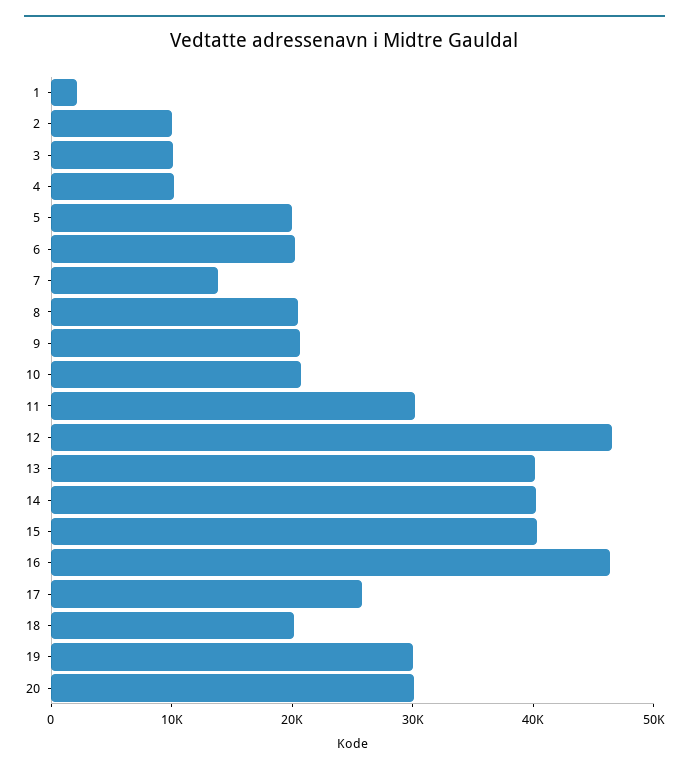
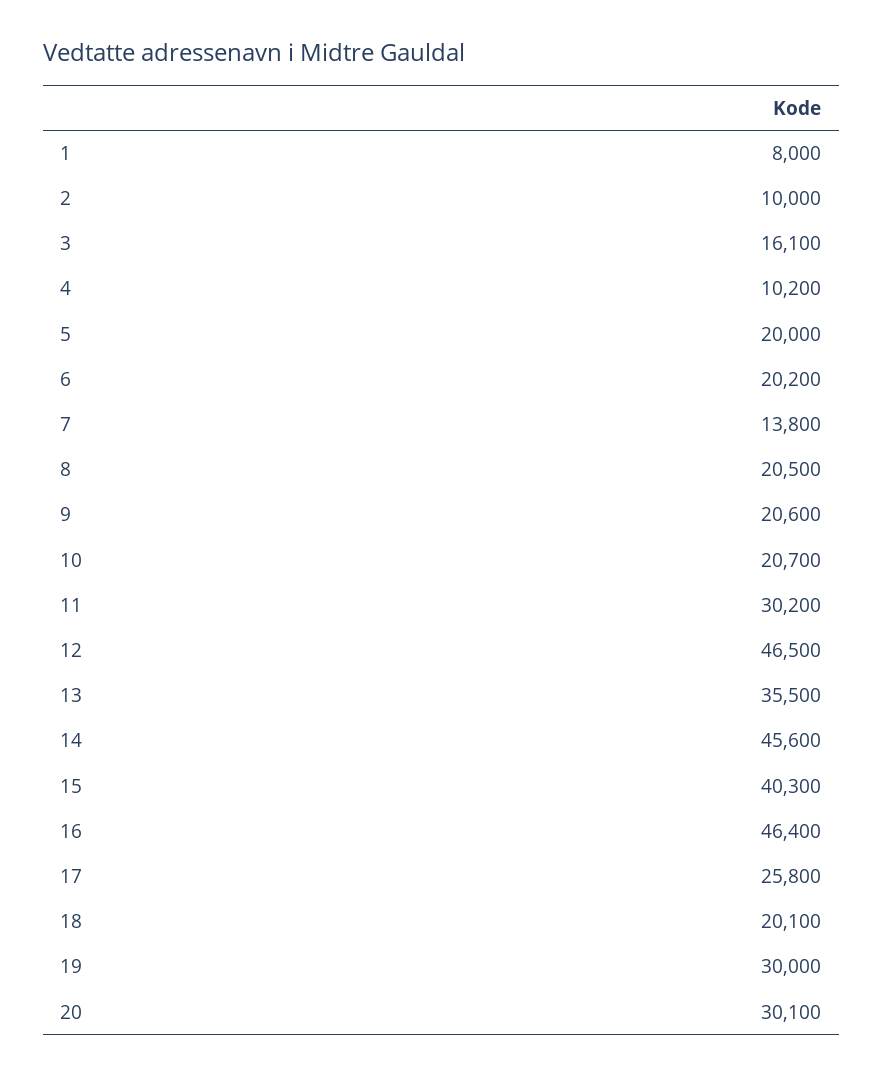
  {
-   "1": 2000,
+   "1": 8000,
    "2": 10000,
-   "3": 10000,
+   "3": 16100,
    "4": 10200,
    "5": 20000,
    "6": 20200,
    "7": 13800,
    "8": 20500,
    "9": 20600,
    "10": 20700,
    "11": 30200,
    "12": 46500,
-   "13": 40000,
+   "13": 35500,
-   "14": 40000,
+   "14": 45600,
    "15": 40300,
    "16": 46400,
    "17": 25800,
    "18": 20100,
    "19": 30000,
    "20": 30100
  }

